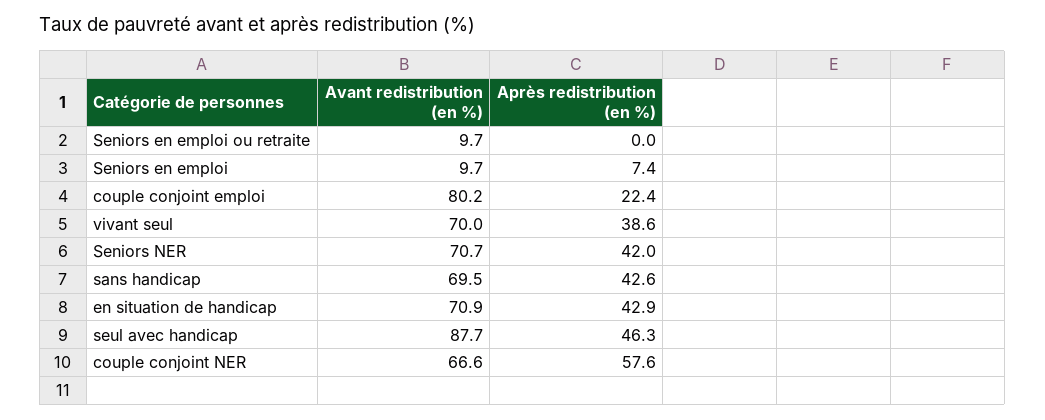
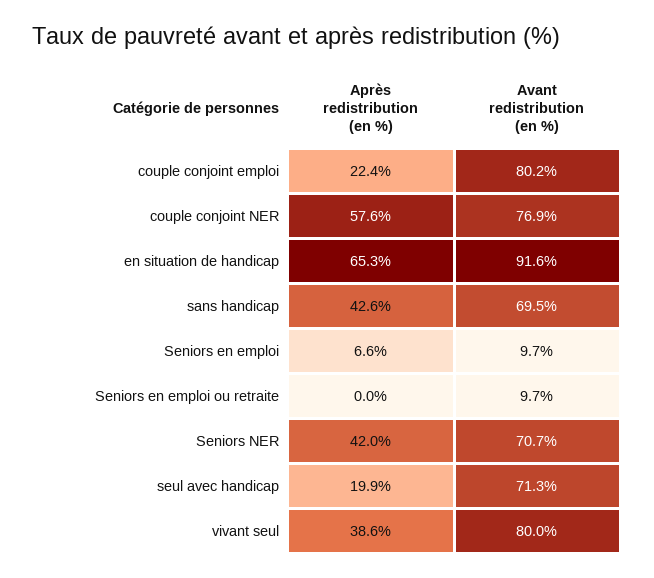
  {
    "Avant redistribution (en %)": {
      "Seniors en emploi ou retraite": 9.7,
      "Seniors en emploi": 9.7,
      "couple conjoint emploi": 80.2,
-     "vivant seul": 70,
+     "vivant seul": 80,
      "Seniors NER": 70.7,
      "sans handicap": 69.5,
-     "en situation de handicap": 70.9,
+     "en situation de handicap": 91.6,
-     "seul avec handicap": 87.7,
+     "seul avec handicap": 71.3,
-     "couple conjoint NER": 66.6
+     "couple conjoint NER": 76.9
    },
    "Après redistribution (en %)": {
      "Seniors en emploi ou retraite": 0,
-     "Seniors en emploi": 7.4,
+     "Seniors en emploi": 6.6,
      "couple conjoint emploi": 22.4,
      "vivant seul": 38.6,
      "Seniors NER": 42,
      "sans handicap": 42.6,
-     "en situation de handicap": 42.9,
+     "en situation de handicap": 65.3,
-     "seul avec handicap": 46.3,
+     "seul avec handicap": 19.9,
      "couple conjoint NER": 57.6
    }
  }

